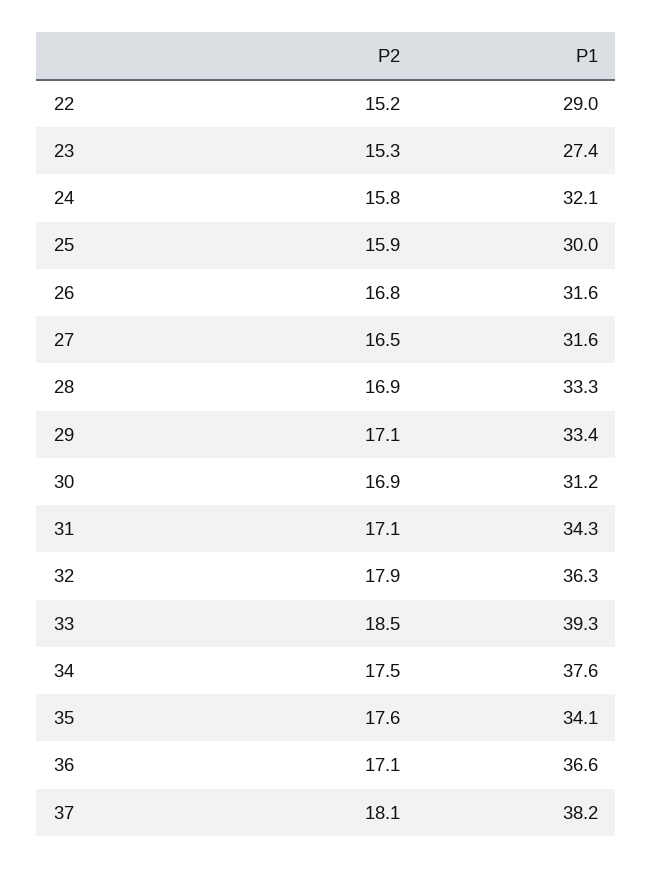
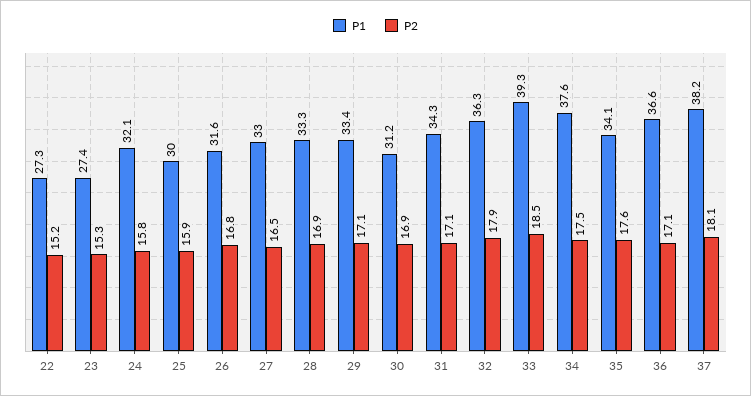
  {
    "P2": {
      "22": 15.2,
      "23": 15.3,
      "24": 15.8,
      "25": 15.9,
      "26": 16.8,
      "27": 16.5,
      "28": 16.9,
      "29": 17.1,
      "30": 16.9,
      "31": 17.1,
      "32": 17.9,
      "33": 18.5,
      "34": 17.5,
      "35": 17.6,
      "36": 17.1,
      "37": 18.1
    },
    "P1": {
-     "22": 29,
+     "22": 27.3,
      "23": 27.4,
      "24": 32.1,
      "25": 30,
      "26": 31.6,
-     "27": 31.6,
+     "27": 33,
      "28": 33.3,
      "29": 33.4,
      "30": 31.2,
      "31": 34.3,
      "32": 36.3,
      "33": 39.3,
      "34": 37.6,
      "35": 34.1,
      "36": 36.6,
      "37": 38.2
    }
  }

